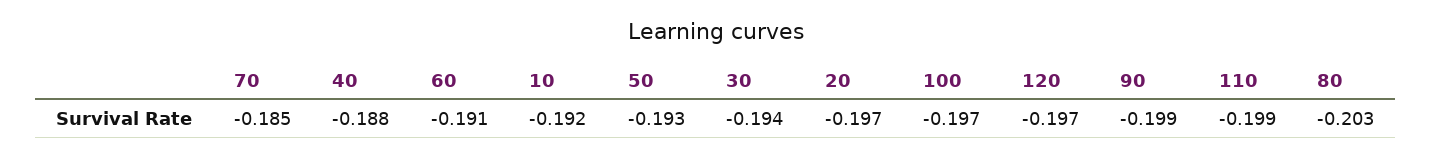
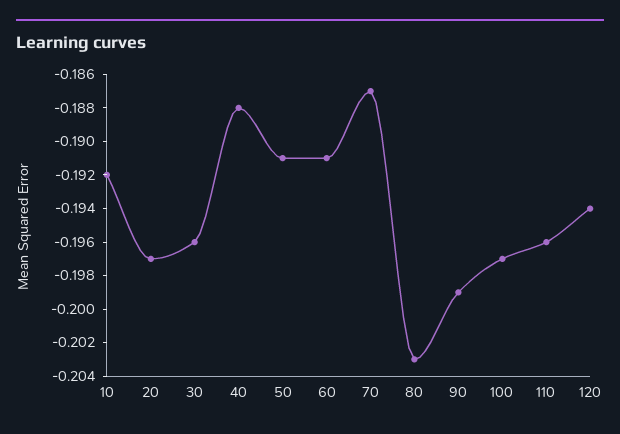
  {
-   "70": -0.185,
+   "70": -0.187,
    "40": -0.188,
    "60": -0.191,
    "10": -0.192,
-   "50": -0.193,
+   "50": -0.191,
-   "30": -0.194,
+   "30": -0.196,
    "20": -0.197,
    "100": -0.197,
-   "120": -0.197,
+   "120": -0.194,
    "90": -0.199,
-   "110": -0.199,
+   "110": -0.196,
    "80": -0.203
  }

